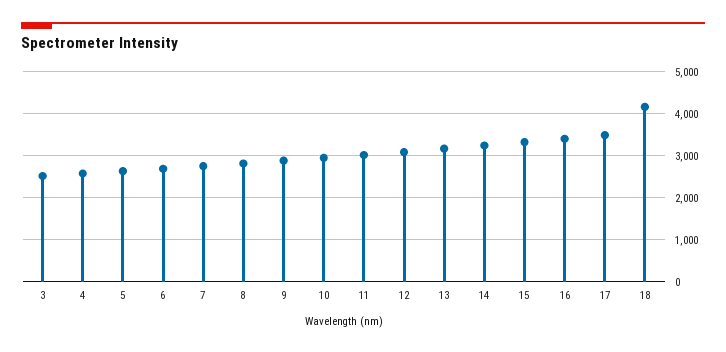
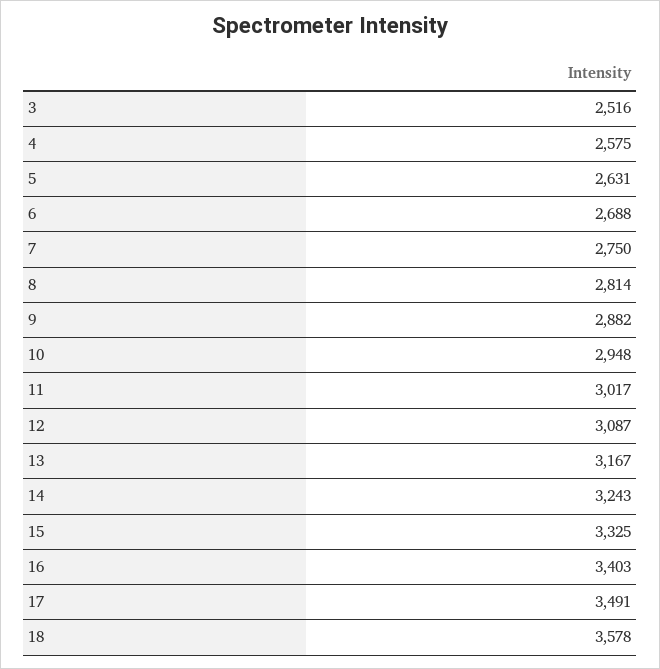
  {
    "3": 2516,
    "4": 2575,
    "5": 2631,
    "6": 2688,
    "7": 2750,
    "8": 2814,
    "9": 2882,
    "10": 2948,
    "11": 3017,
    "12": 3087,
    "13": 3167,
    "14": 3243,
    "15": 3325,
    "16": 3403,
    "17": 3491,
-   "18": 4200
+   "18": 3578
  }

